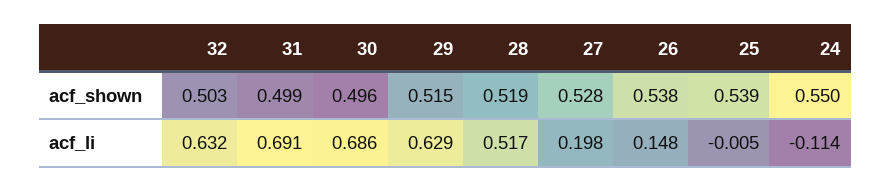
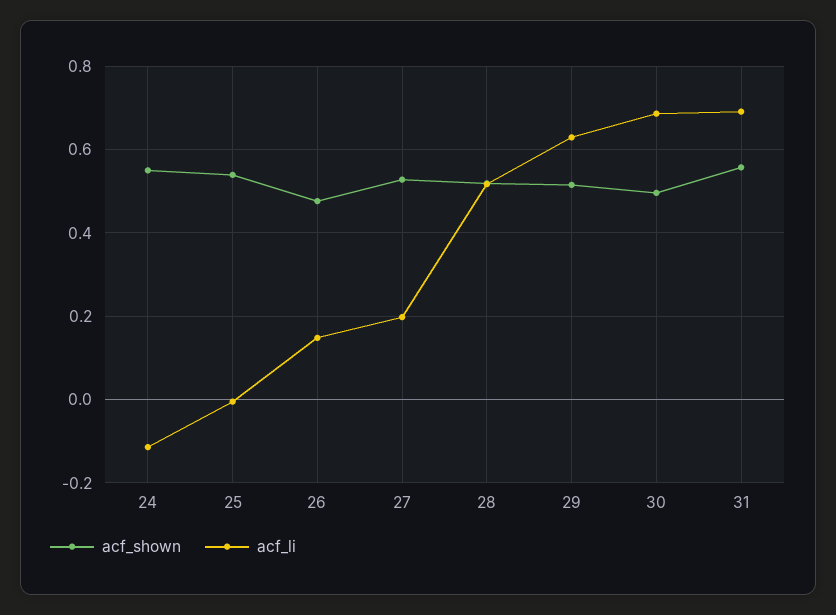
  {
    "acf_shown": {
-     "32": 0.503,
-     "31": 0.499,
+     "31": 0.56,
      "30": 0.496,
      "29": 0.515,
      "28": 0.519,
      "27": 0.528,
-     "26": 0.538,
+     "26": 0.48,
      "25": 0.539,
      "24": 0.55
    },
    "acf_li": {
-     "32": 0.632,
      "31": 0.691,
      "30": 0.686,
      "29": 0.629,
      "28": 0.517,
      "27": 0.198,
      "26": 0.148,
      "25": -0.005,
      "24": -0.114
    }
  }

